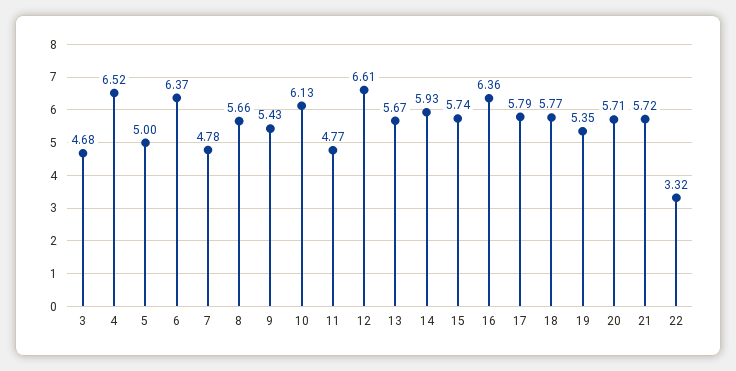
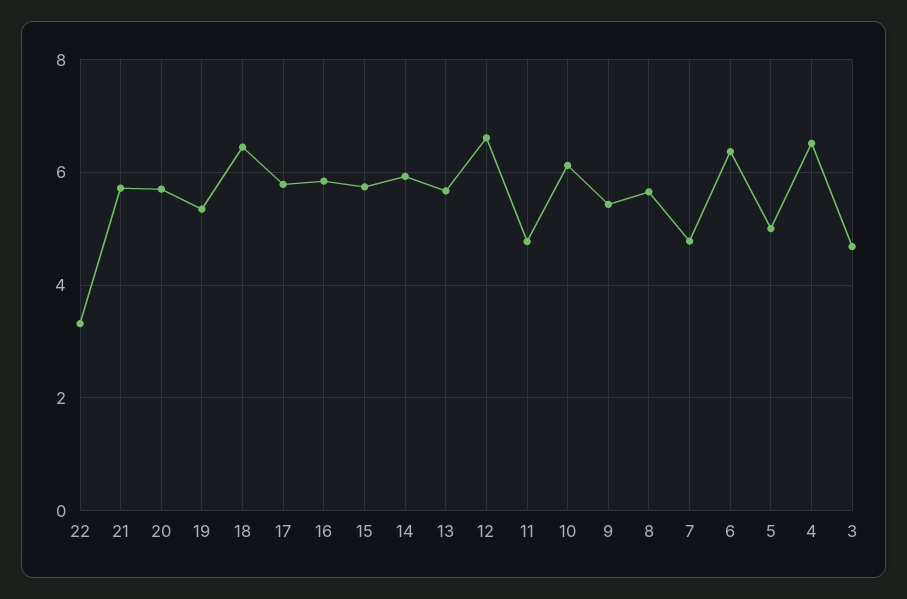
  {
    "3": 4.68,
    "4": 6.52,
    "5": 5,
    "6": 6.37,
    "7": 4.78,
    "8": 5.66,
    "9": 5.43,
    "10": 6.13,
    "11": 4.77,
    "12": 6.61,
    "13": 5.67,
    "14": 5.93,
    "15": 5.74,
-   "16": 6.36,
+   "16": 5.8,
    "17": 5.79,
-   "18": 5.77,
+   "18": 6.4,
    "19": 5.35,
    "20": 5.71,
    "21": 5.72,
    "22": 3.32
  }

